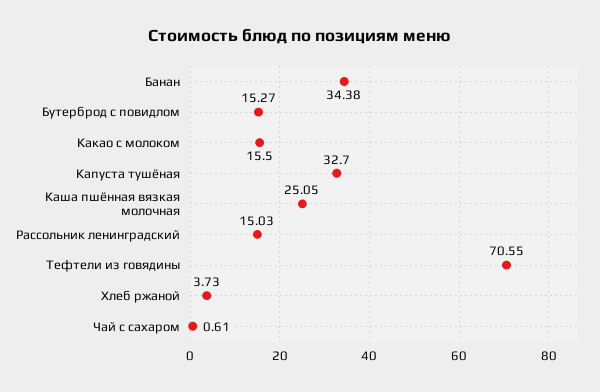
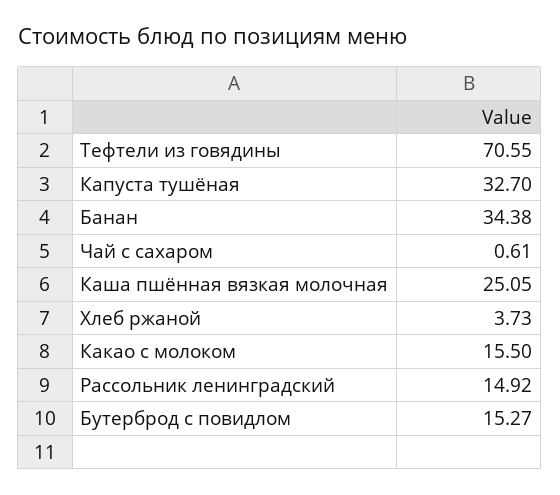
  {
    "Банан": 34.38,
    "Бутерброд с повидлом": 15.27,
    "Какао с молоком": 15.5,
    "Капуста тушёная": 32.7,
    "Каша пшённая вязкая молочная": 25.05,
-   "Рассольник ленинградский": 15.03,
+   "Рассольник ленинградский": 14.92,
    "Тефтели из говядины": 70.55,
    "Хлеб ржаной": 3.73,
    "Чай с сахаром": 0.61
  }

